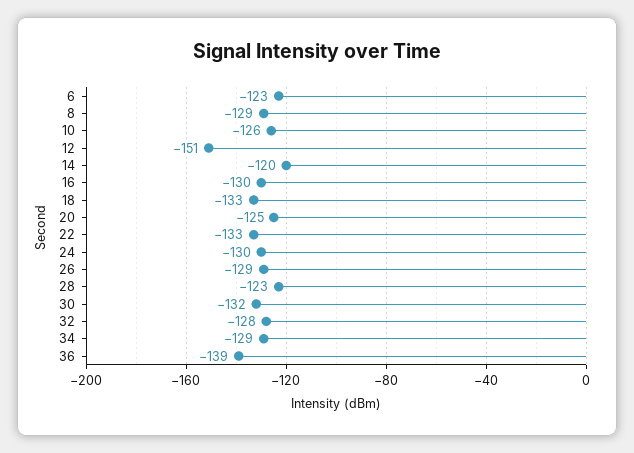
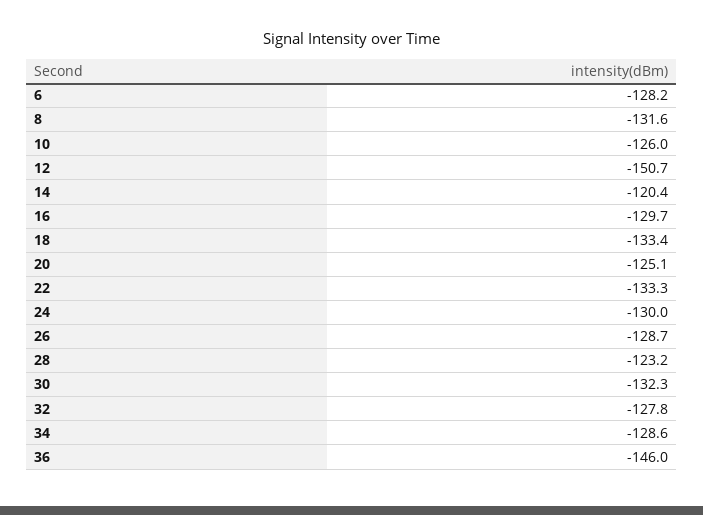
  {
-   "6": -123,
+   "6": -128.2,
-   "8": -129,
+   "8": -131.6,
    "10": -126,
    "12": -150.7,
    "14": -120.4,
    "16": -129.7,
    "18": -133.4,
    "20": -125.1,
    "22": -133.3,
    "24": -130,
    "26": -128.7,
    "28": -123.2,
    "30": -132.3,
    "32": -127.8,
    "34": -128.6,
-   "36": -139
+   "36": -146
  }

